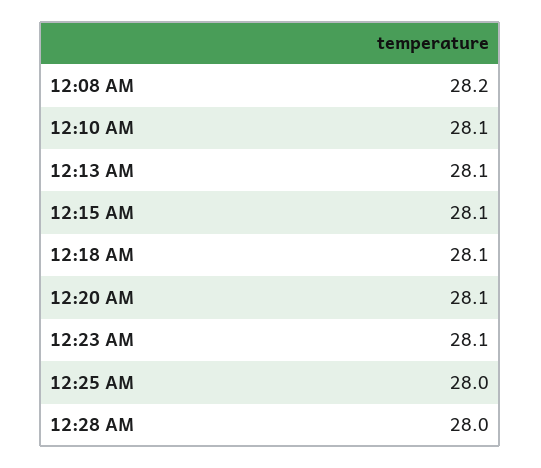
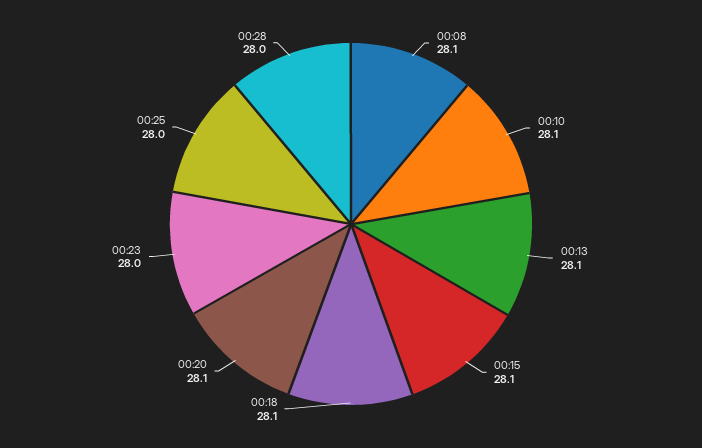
  {
-   "12:08 AM": 28.2,
+   "12:08 AM": 28.1,
    "12:10 AM": 28.1,
    "12:13 AM": 28.1,
    "12:15 AM": 28.1,
    "12:18 AM": 28.1,
    "12:20 AM": 28.1,
-   "12:23 AM": 28.1,
+   "12:23 AM": 28,
    "12:25 AM": 28,
    "12:28 AM": 28
  }

